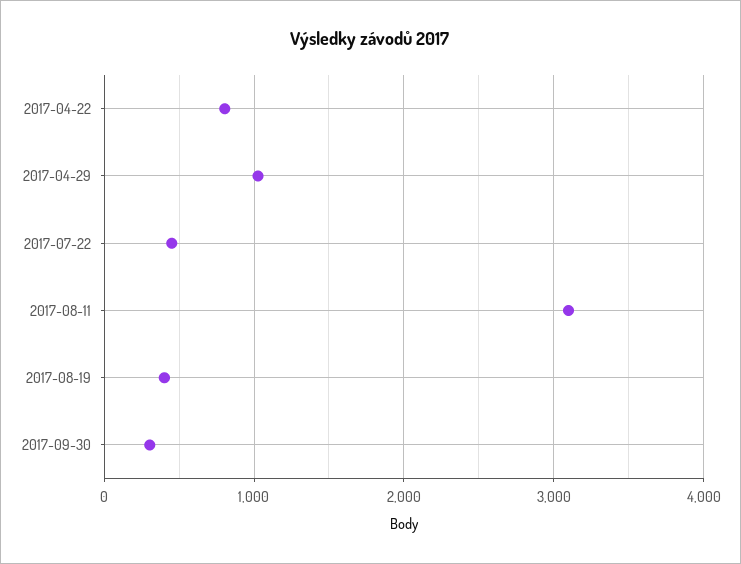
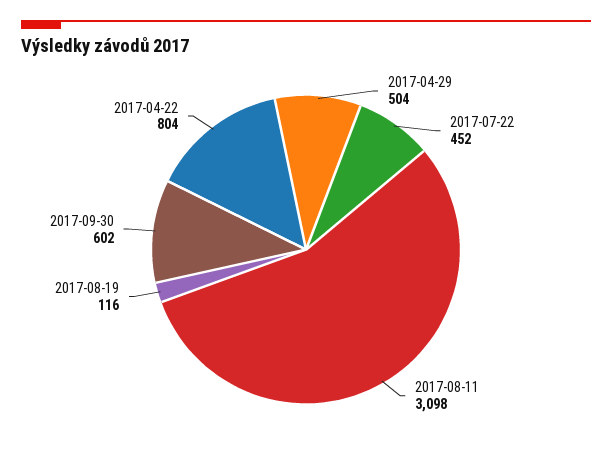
  {
    "2017-04-22": 804,
-   "2017-04-29": 1000,
+   "2017-04-29": 504,
    "2017-07-22": 452,
    "2017-08-11": 3098,
-   "2017-08-19": 400,
+   "2017-08-19": 116,
-   "2017-09-30": 300
+   "2017-09-30": 602
  }

